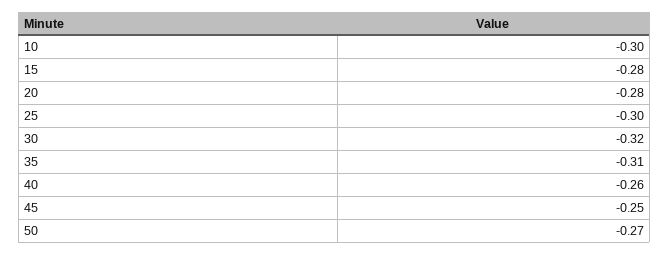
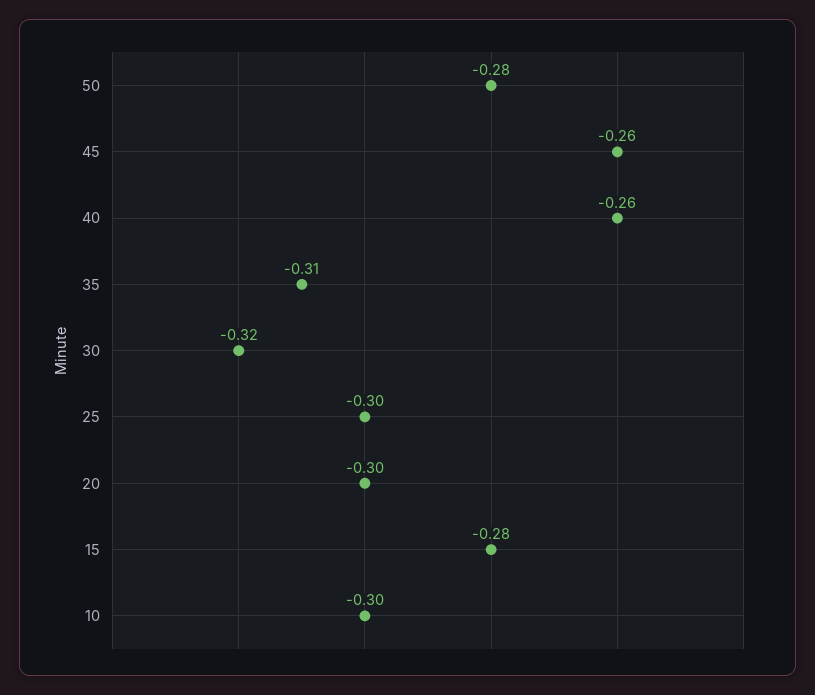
  {
    "10": -0.3,
    "15": -0.28,
-   "20": -0.28,
+   "20": -0.3,
    "25": -0.3,
    "30": -0.32,
    "35": -0.31,
    "40": -0.26,
-   "45": -0.25,
+   "45": -0.26,
-   "50": -0.27
+   "50": -0.28
  }

